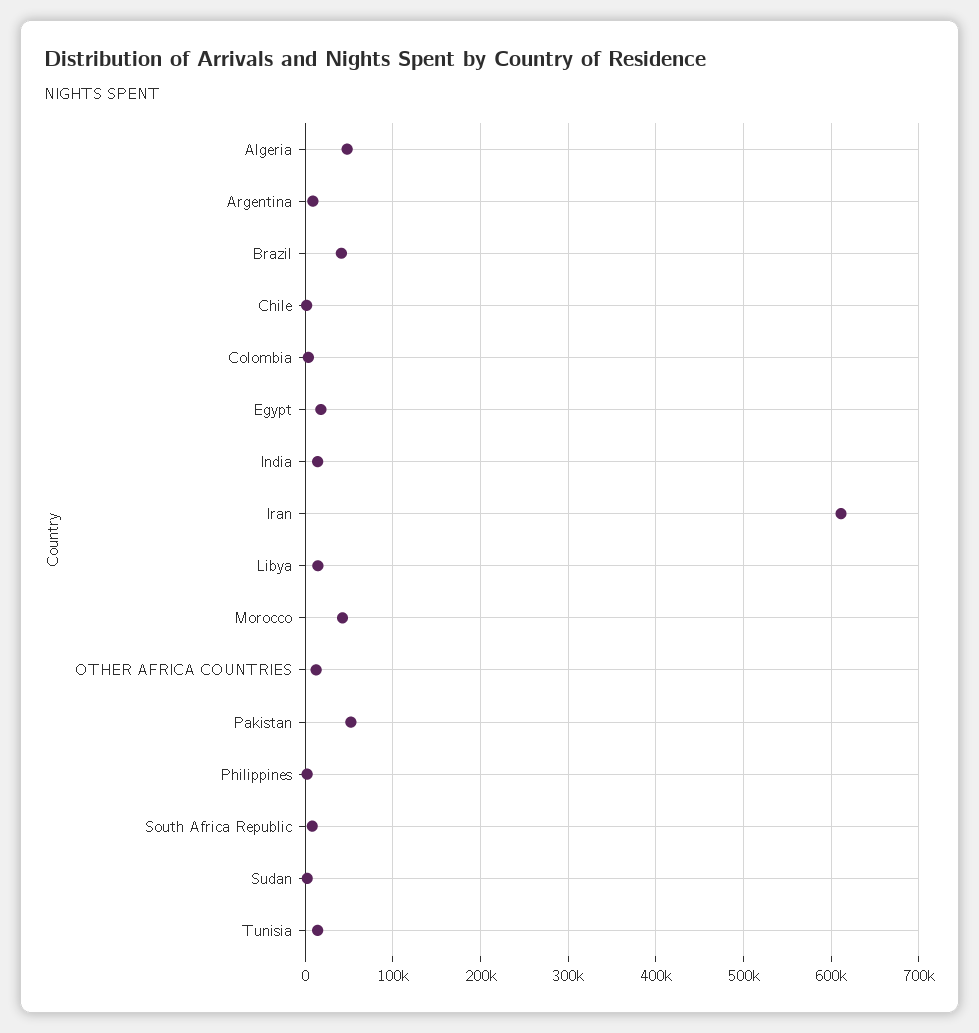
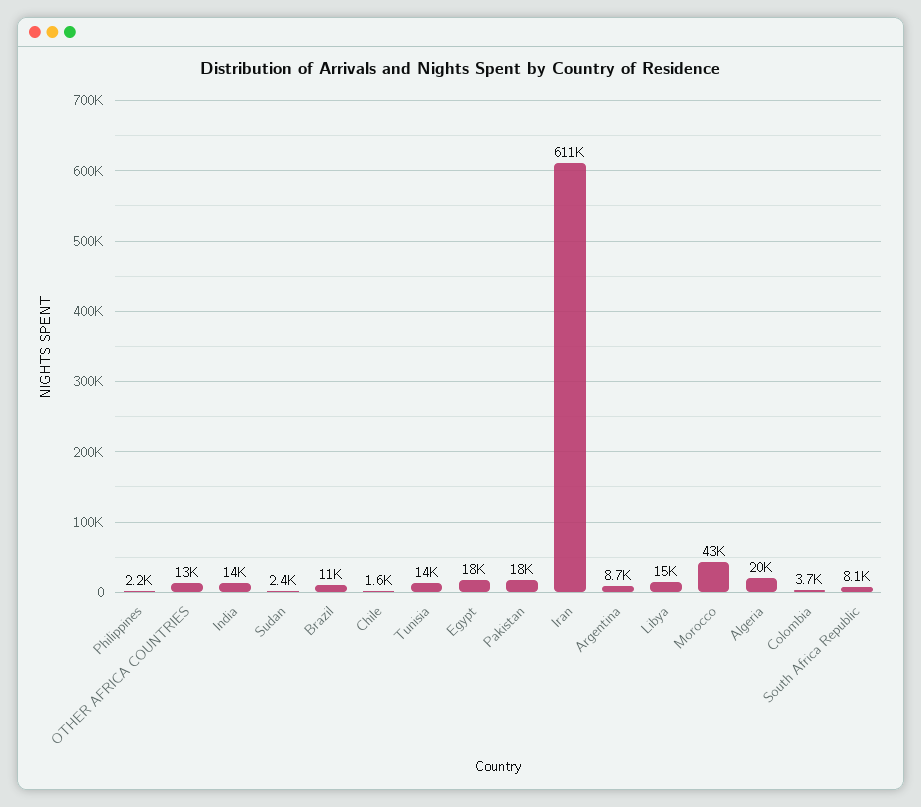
  {
-   "Algeria": 50000,
+   "Algeria": 20000,
    "Argentina": 8700,
-   "Brazil": 40000,
+   "Brazil": 11000,
    "Chile": 1600,
    "Colombia": 3700,
    "Egypt": 18000,
    "India": 14000,
    "Iran": 611000,
    "Libya": 15000,
    "Morocco": 43000,
    "OTHER AFRICA COUNTRIES": 13000,
-   "Pakistan": 50000,
+   "Pakistan": 18000,
    "Philippines": 2200,
    "South Africa Republic": 8100,
    "Sudan": 2400,
    "Tunisia": 14000
  }

